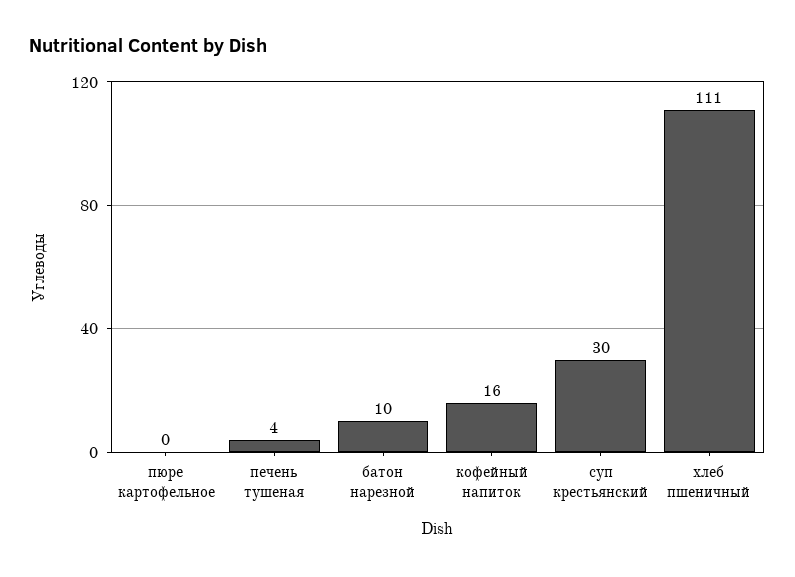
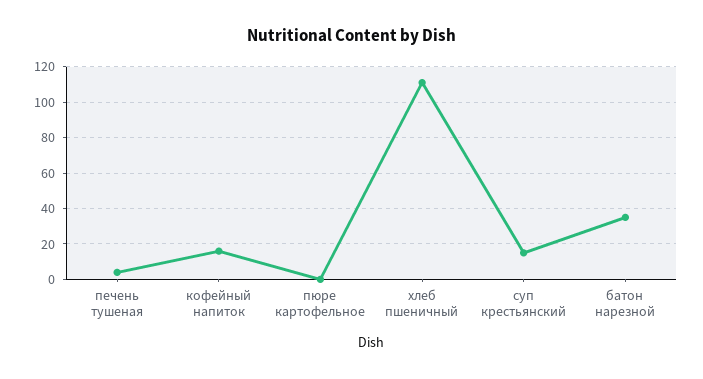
  {
    "пюре картофельное": 0,
    "печень тушеная": 4,
-   "батон нарезной": 10,
+   "батон нарезной": 35,
    "кофейный напиток": 16,
-   "суп крестьянский": 30,
+   "суп крестьянский": 15,
    "хлеб пшеничный": 111
  }

